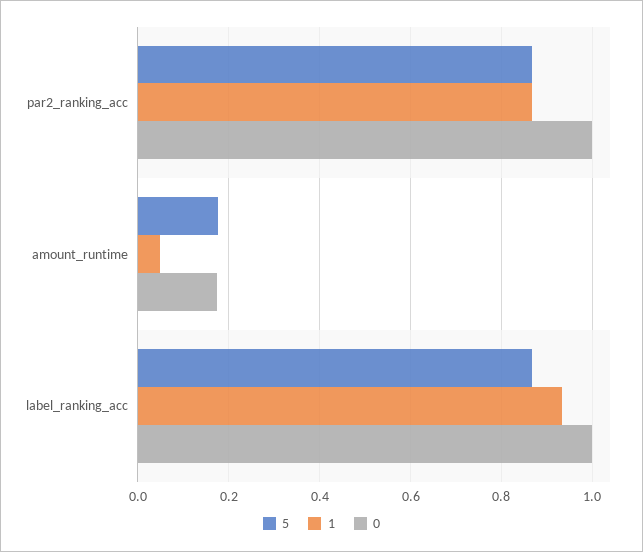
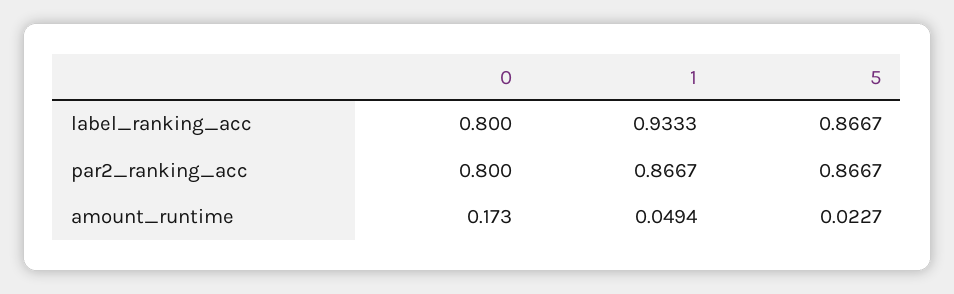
  {
    "5": {
      "par2_ranking_acc": 0.8667,
-     "amount_runtime": 0.18,
+     "amount_runtime": 0.0227,
      "label_ranking_acc": 0.8667
    },
    "1": {
      "par2_ranking_acc": 0.8667,
      "amount_runtime": 0.0494,
      "label_ranking_acc": 0.9333
    },
    "0": {
-     "par2_ranking_acc": 1,
+     "par2_ranking_acc": 0.8,
      "amount_runtime": 0.173,
-     "label_ranking_acc": 1
+     "label_ranking_acc": 0.8
    }
  }

